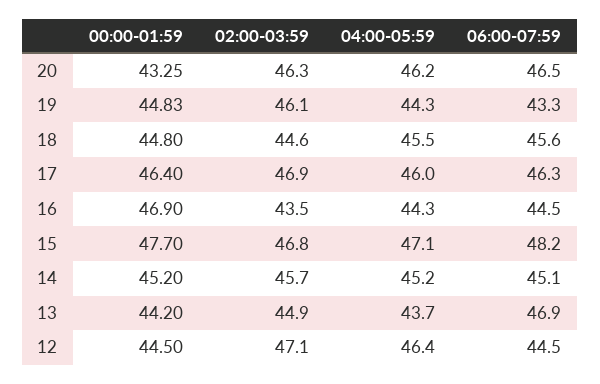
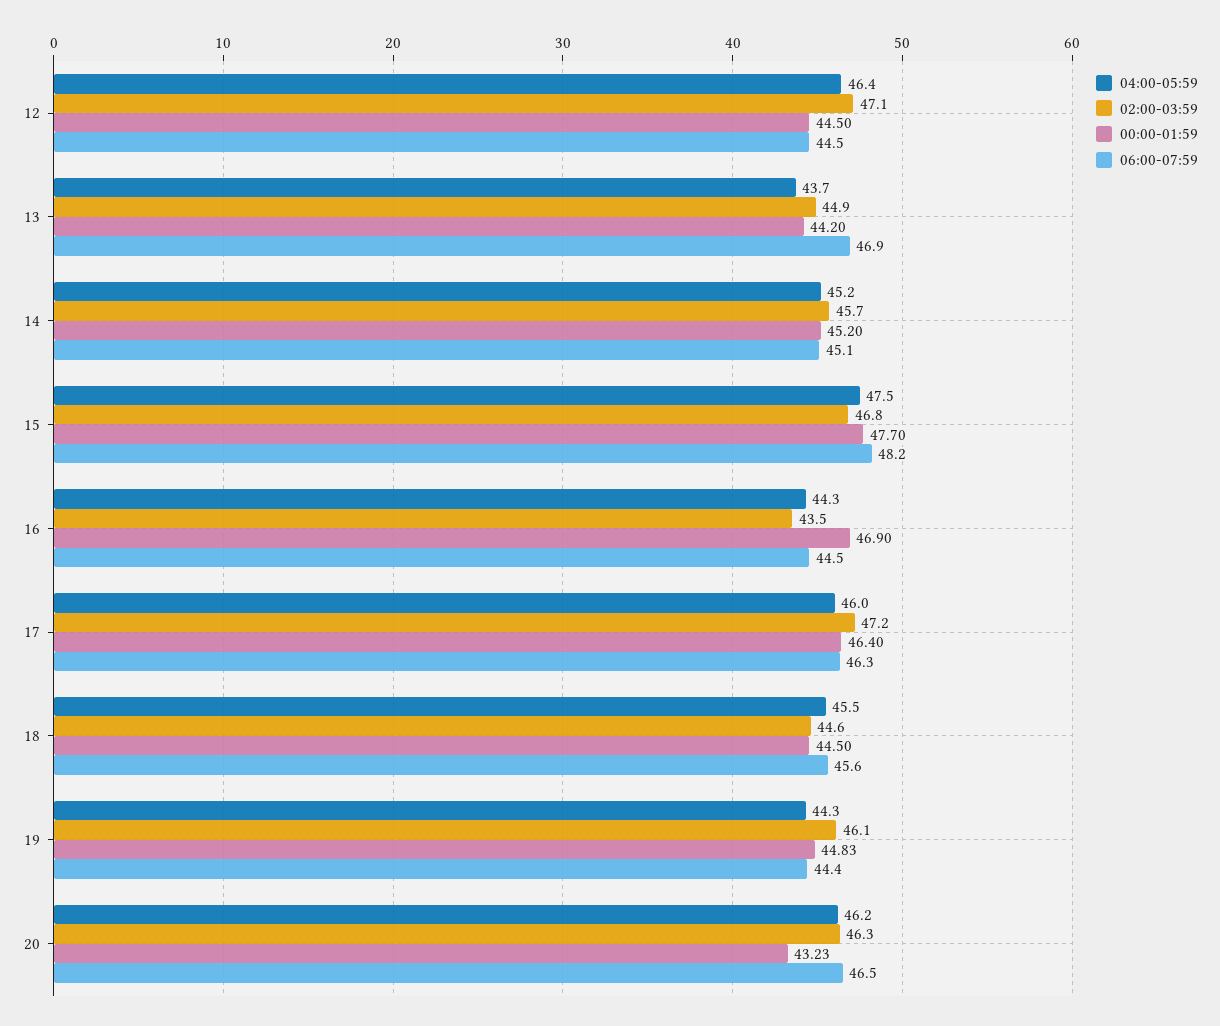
  {
    "00:00-01:59": {
-     "20": 43.25,
+     "20": 43.23,
      "19": 44.83,
-     "18": 44.8,
+     "18": 44.5,
      "17": 46.4,
      "16": 46.9,
      "15": 47.7,
      "14": 45.2,
      "13": 44.2,
      "12": 44.5
    },
    "02:00-03:59": {
      "20": 46.3,
      "19": 46.1,
      "18": 44.6,
-     "17": 46.9,
+     "17": 47.2,
      "16": 43.5,
      "15": 46.8,
      "14": 45.7,
      "13": 44.9,
      "12": 47.1
    },
    "04:00-05:59": {
      "20": 46.2,
      "19": 44.3,
      "18": 45.5,
      "17": 46,
      "16": 44.3,
-     "15": 47.1,
+     "15": 47.5,
      "14": 45.2,
      "13": 43.7,
      "12": 46.4
    },
    "06:00-07:59": {
      "20": 46.5,
-     "19": 43.3,
+     "19": 44.4,
      "18": 45.6,
      "17": 46.3,
      "16": 44.5,
      "15": 48.2,
      "14": 45.1,
      "13": 46.9,
      "12": 44.5
    }
  }

